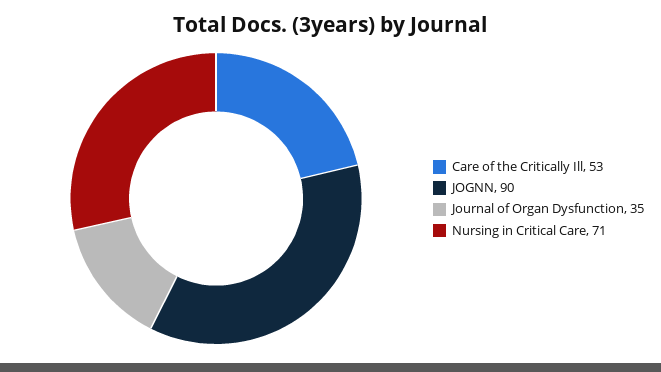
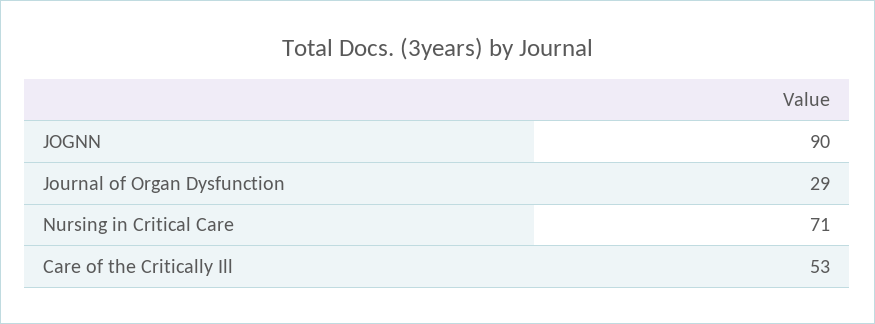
  {
    "Care of the Critically Ill": 53,
    "JOGNN": 90,
-   "Journal of Organ Dysfunction": 35,
+   "Journal of Organ Dysfunction": 29,
    "Nursing in Critical Care": 71
  }

